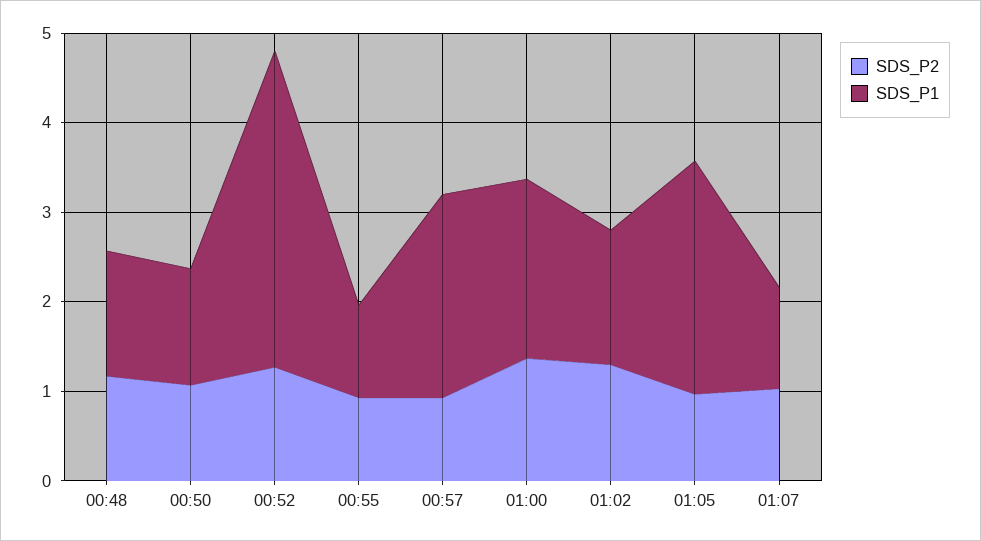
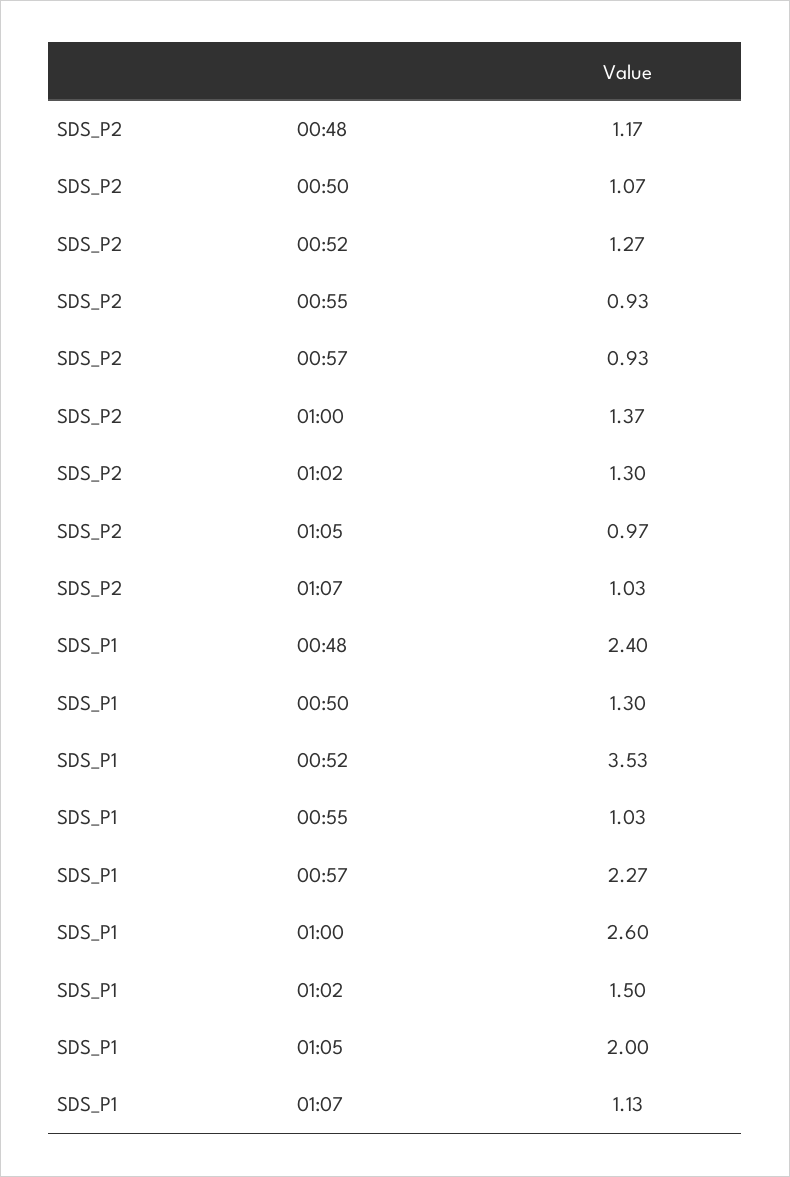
  {
    "SDS_P2": {
      "00:48": 1.17,
      "00:50": 1.07,
      "00:52": 1.27,
      "00:55": 0.93,
      "00:57": 0.93,
      "01:00": 1.37,
      "01:02": 1.3,
      "01:05": 0.97,
      "01:07": 1.03
    },
    "SDS_P1": {
-     "00:48": 1.4,
+     "00:48": 2.4,
      "00:50": 1.3,
      "00:52": 3.53,
      "00:55": 1.03,
      "00:57": 2.27,
-     "01:00": 2,
+     "01:00": 2.6,
      "01:02": 1.5,
-     "01:05": 2.6,
+     "01:05": 2,
      "01:07": 1.13
    }
  }

